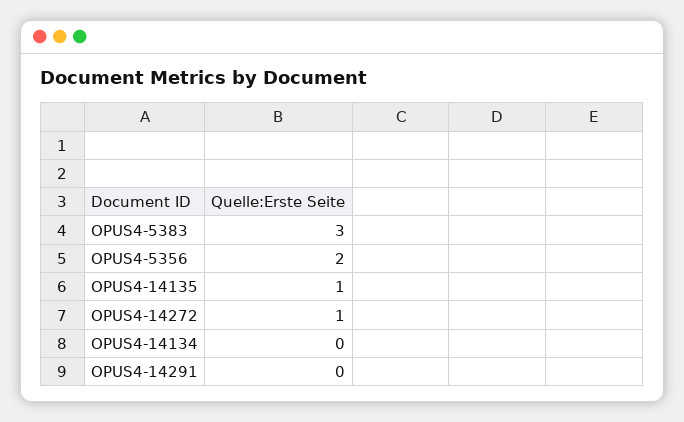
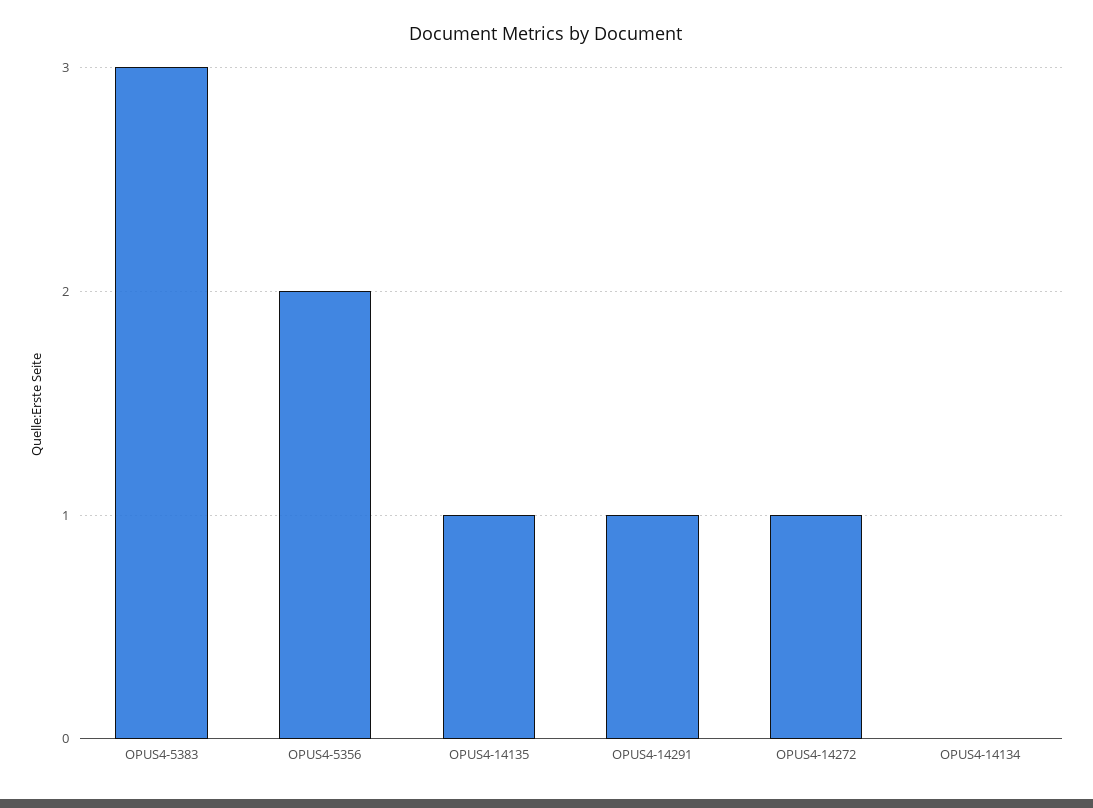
  {
    "OPUS4-5383": 3,
    "OPUS4-5356": 2,
    "OPUS4-14135": 1,
    "OPUS4-14272": 1,
    "OPUS4-14134": 0,
-   "OPUS4-14291": 0
+   "OPUS4-14291": 1
  }

